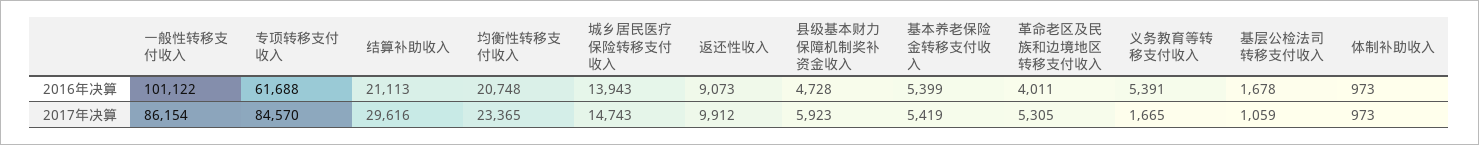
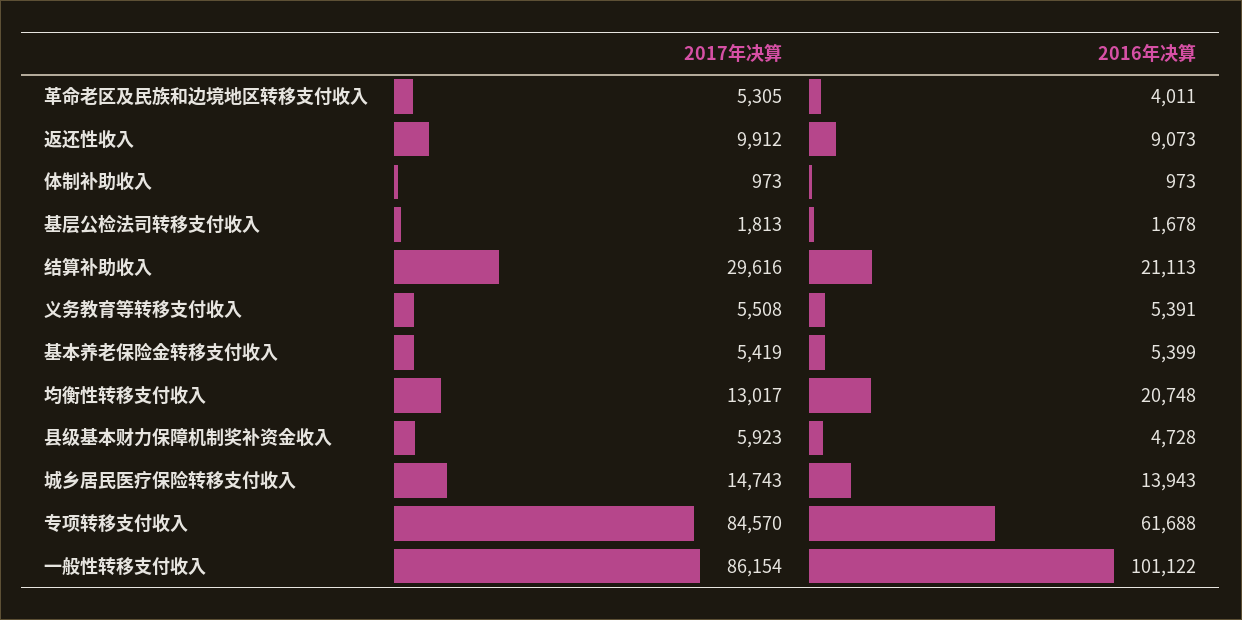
  {
    "一般性转移支付收入": {
      "2016年决算": 101122,
      "2017年决算": 86154
    },
    "专项转移支付收入": {
      "2016年决算": 61688,
      "2017年决算": 84570
    },
    "结算补助收入": {
      "2016年决算": 21113,
      "2017年决算": 29616
    },
    "均衡性转移支付收入": {
      "2016年决算": 20748,
-     "2017年决算": 23365
+     "2017年决算": 13017
    },
    "城乡居民医疗保险转移支付收入": {
      "2016年决算": 13943,
      "2017年决算": 14743
    },
    "返还性收入": {
      "2016年决算": 9073,
      "2017年决算": 9912
    },
    "县级基本财力保障机制奖补资金收入": {
      "2016年决算": 4728,
      "2017年决算": 5923
    },
    "基本养老保险金转移支付收入": {
      "2016年决算": 5399,
      "2017年决算": 5419
    },
    "革命老区及民族和边境地区转移支付收入": {
      "2016年决算": 4011,
      "2017年决算": 5305
    },
    "义务教育等转移支付收入": {
      "2016年决算": 5391,
-     "2017年决算": 1665
+     "2017年决算": 5508
    },
    "基层公检法司转移支付收入": {
      "2016年决算": 1678,
-     "2017年决算": 1059
+     "2017年决算": 1813
    },
    "体制补助收入": {
      "2016年决算": 973,
      "2017年决算": 973
    }
  }

